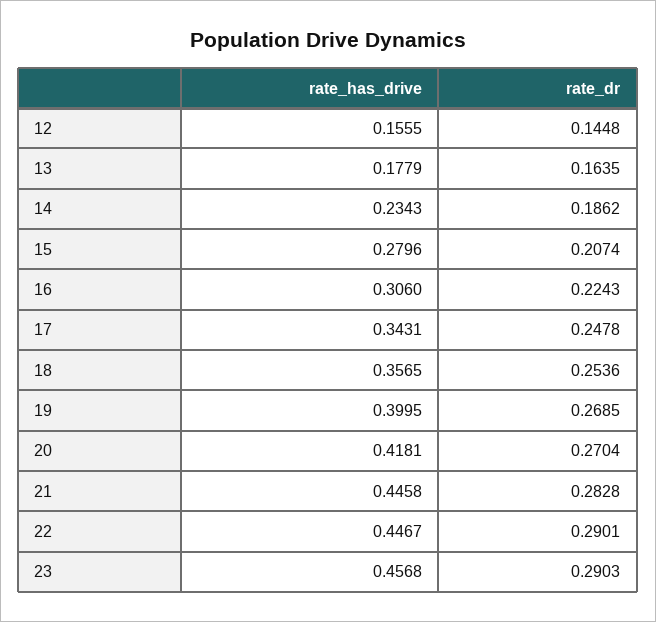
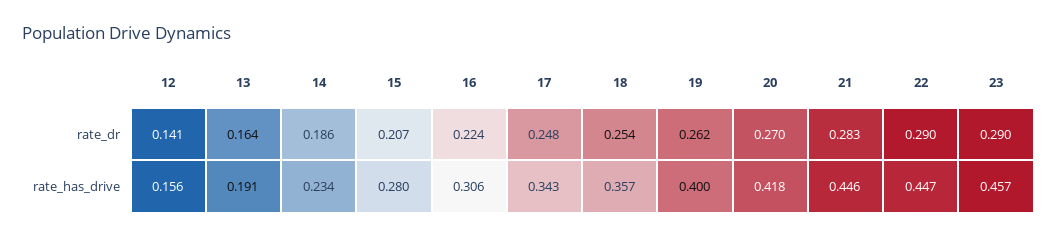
  {
    "rate_has_drive": {
      "12": 0.1555,
-     "13": 0.1779,
+     "13": 0.191,
      "14": 0.2343,
      "15": 0.2796,
      "16": 0.306,
      "17": 0.3431,
      "18": 0.3565,
      "19": 0.3995,
      "20": 0.4181,
      "21": 0.4458,
      "22": 0.4467,
      "23": 0.4568
    },
    "rate_dr": {
-     "12": 0.1448,
+     "12": 0.141,
      "13": 0.1635,
      "14": 0.1862,
      "15": 0.2074,
      "16": 0.2243,
      "17": 0.2478,
      "18": 0.2536,
-     "19": 0.2685,
+     "19": 0.262,
      "20": 0.2704,
      "21": 0.2828,
      "22": 0.2901,
      "23": 0.2903
    }
  }

